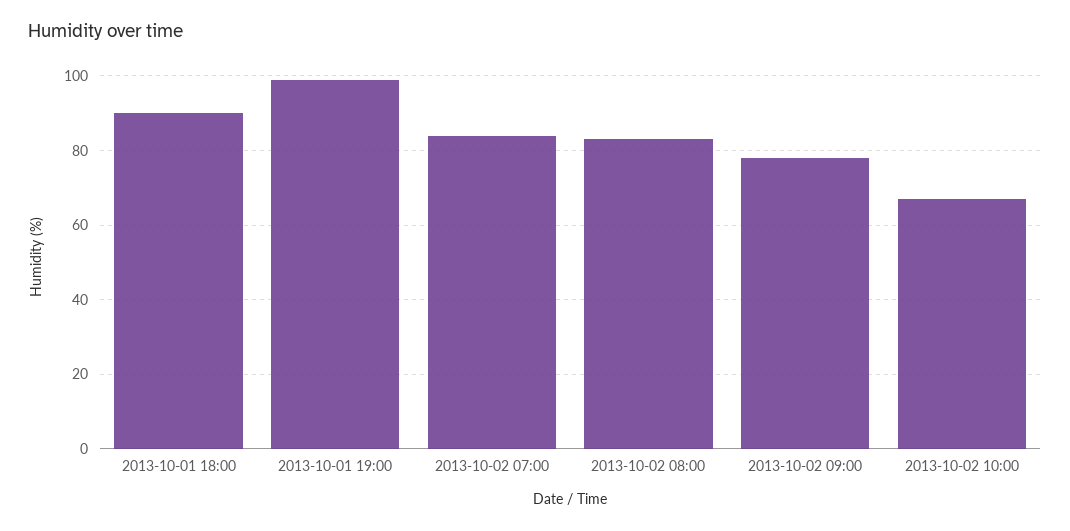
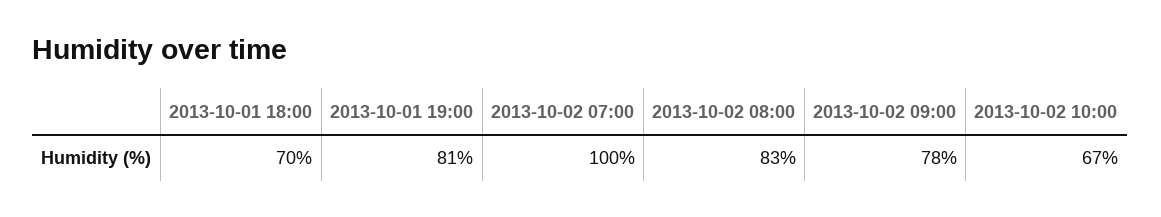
  {
-   "2013-10-01 18:00": 90,
+   "2013-10-01 18:00": 70,
-   "2013-10-01 19:00": 100,
+   "2013-10-01 19:00": 81,
-   "2013-10-02 07:00": 85,
+   "2013-10-02 07:00": 100,
    "2013-10-02 08:00": 83,
    "2013-10-02 09:00": 78,
    "2013-10-02 10:00": 67
  }

